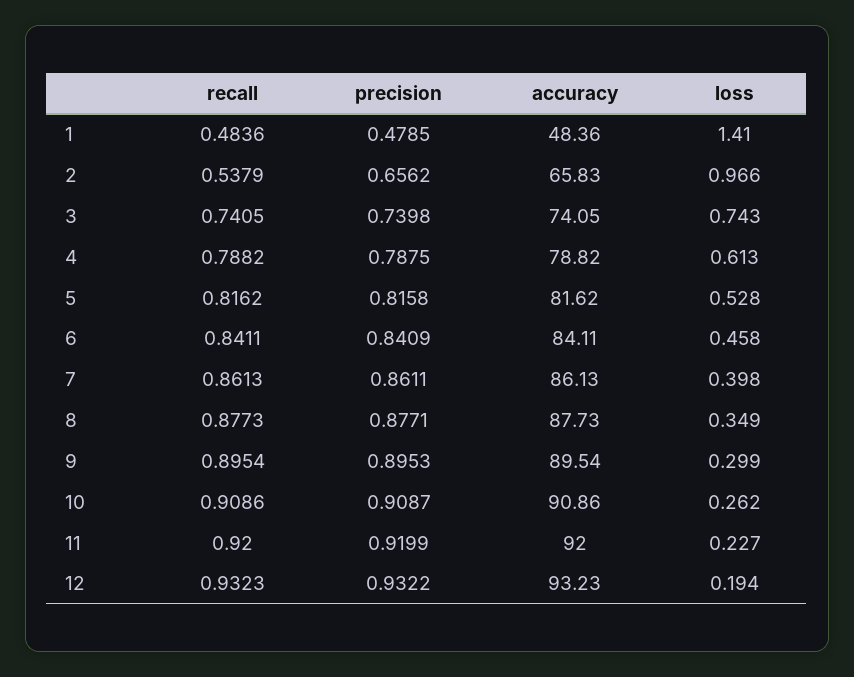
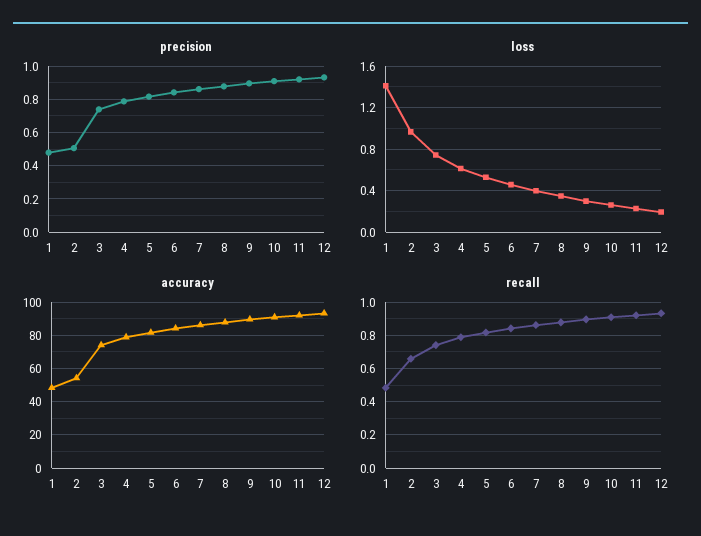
  {
    "recall": {
      "1": 0.4836,
-     "2": 0.5379,
+     "2": 0.65,
      "3": 0.7405,
      "4": 0.7882,
      "5": 0.8162,
      "6": 0.8411,
      "7": 0.8613,
      "8": 0.8773,
      "9": 0.8954,
      "10": 0.9086,
      "11": 0.92,
      "12": 0.9323
    },
    "precision": {
      "1": 0.4785,
-     "2": 0.6562,
+     "2": 0.5,
      "3": 0.7398,
      "4": 0.7875,
      "5": 0.8158,
      "6": 0.8409,
      "7": 0.8611,
      "8": 0.8771,
      "9": 0.8953,
      "10": 0.9087,
      "11": 0.9199,
      "12": 0.9322
    },
    "accuracy": {
      "1": 48.36,
-     "2": 65.83,
+     "2": 55,
      "3": 74.05,
      "4": 78.82,
      "5": 81.62,
      "6": 84.11,
      "7": 86.13,
      "8": 87.73,
      "9": 89.54,
      "10": 90.86,
      "11": 92,
      "12": 93.23
    },
    "loss": {
      "1": 1.41,
      "2": 0.966,
      "3": 0.743,
      "4": 0.613,
      "5": 0.528,
      "6": 0.458,
      "7": 0.398,
      "8": 0.349,
      "9": 0.299,
      "10": 0.262,
      "11": 0.227,
      "12": 0.194
    }
  }

